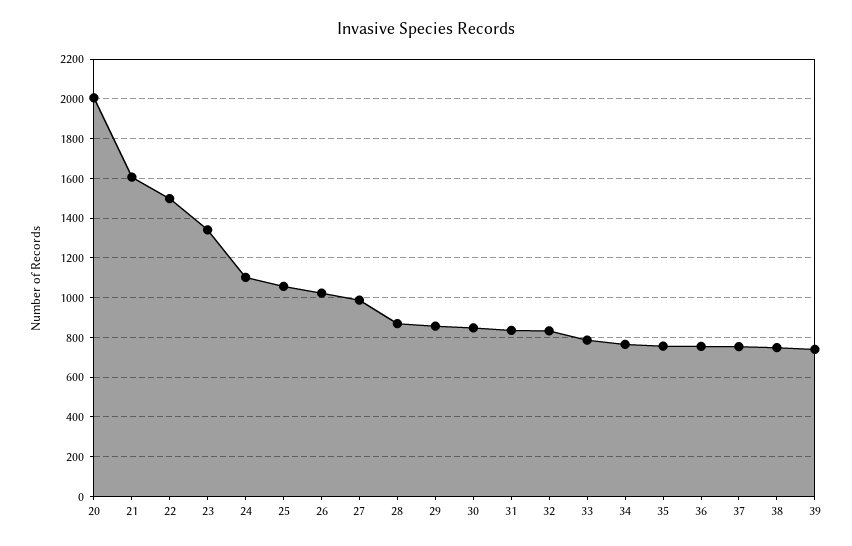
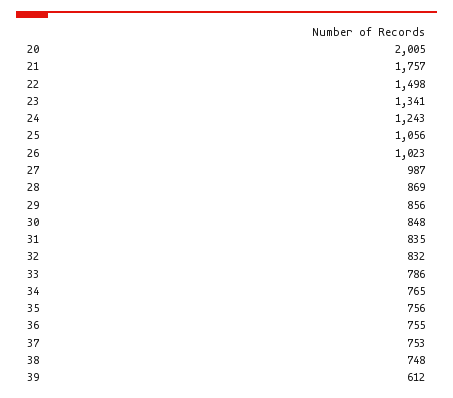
  {
    "20": 2005,
-   "21": 1600,
+   "21": 1757,
    "22": 1498,
    "23": 1341,
-   "24": 1100,
+   "24": 1243,
    "25": 1056,
    "26": 1023,
    "27": 987,
    "28": 869,
    "29": 856,
    "30": 848,
    "31": 835,
    "32": 832,
    "33": 786,
    "34": 765,
    "35": 756,
    "36": 755,
    "37": 753,
    "38": 748,
-   "39": 750
+   "39": 612
  }

